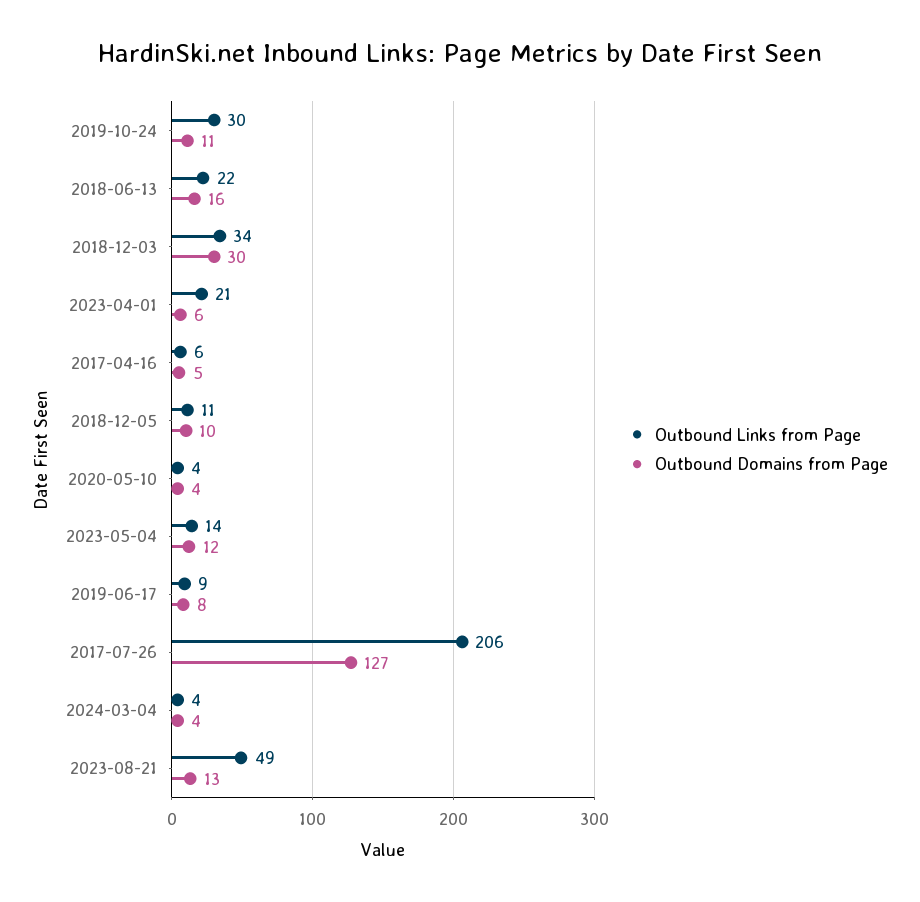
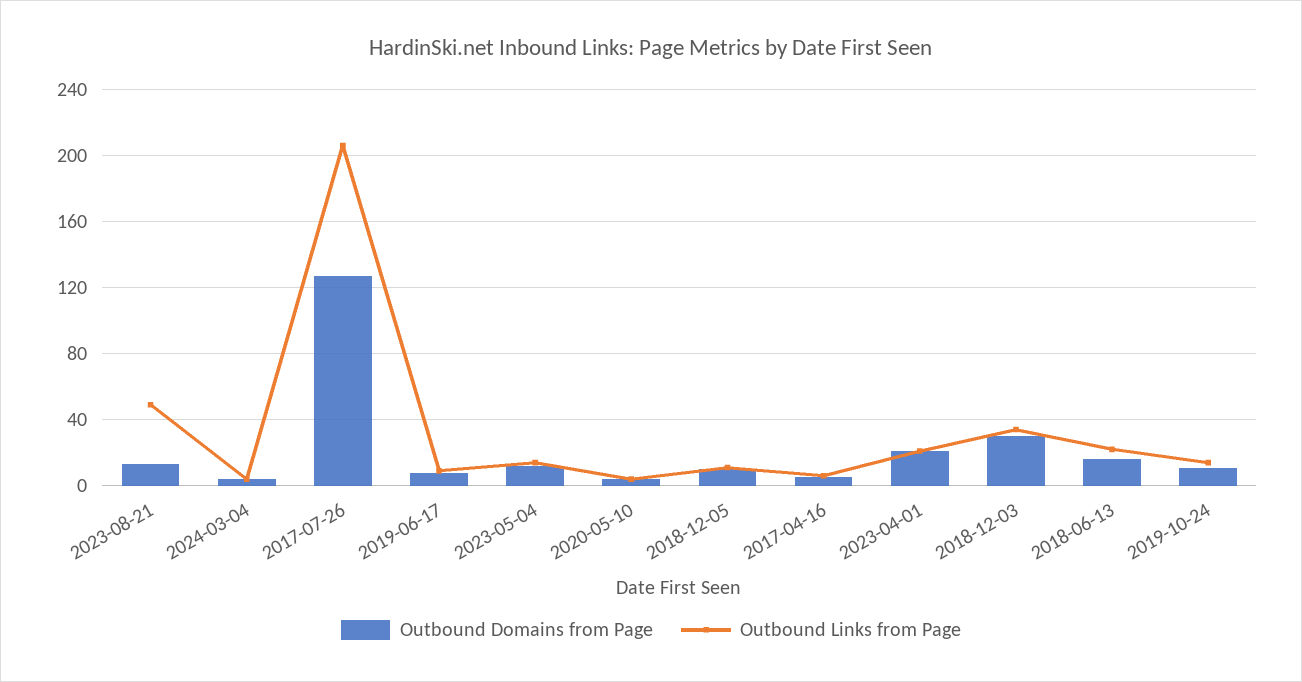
  {
    "Outbound Links from Page": {
-     "2019-10-24": 30,
+     "2019-10-24": 15,
      "2018-06-13": 22,
      "2018-12-03": 34,
      "2023-04-01": 21,
      "2017-04-16": 6,
      "2018-12-05": 11,
      "2020-05-10": 4,
      "2023-05-04": 14,
      "2019-06-17": 9,
      "2017-07-26": 206,
      "2024-03-04": 4,
      "2023-08-21": 49
    },
    "Outbound Domains from Page": {
      "2019-10-24": 11,
      "2018-06-13": 16,
      "2018-12-03": 30,
-     "2023-04-01": 6,
+     "2023-04-01": 20,
      "2017-04-16": 5,
      "2018-12-05": 10,
      "2020-05-10": 4,
      "2023-05-04": 12,
      "2019-06-17": 8,
      "2017-07-26": 127,
      "2024-03-04": 4,
      "2023-08-21": 13
    }
  }

